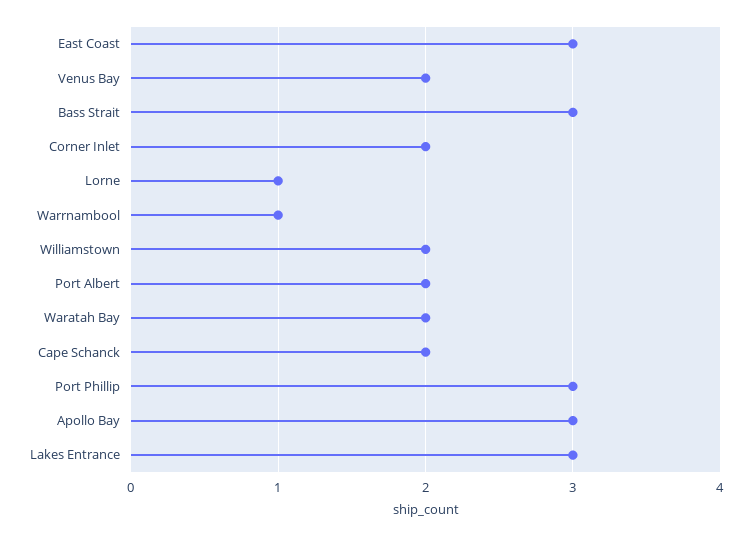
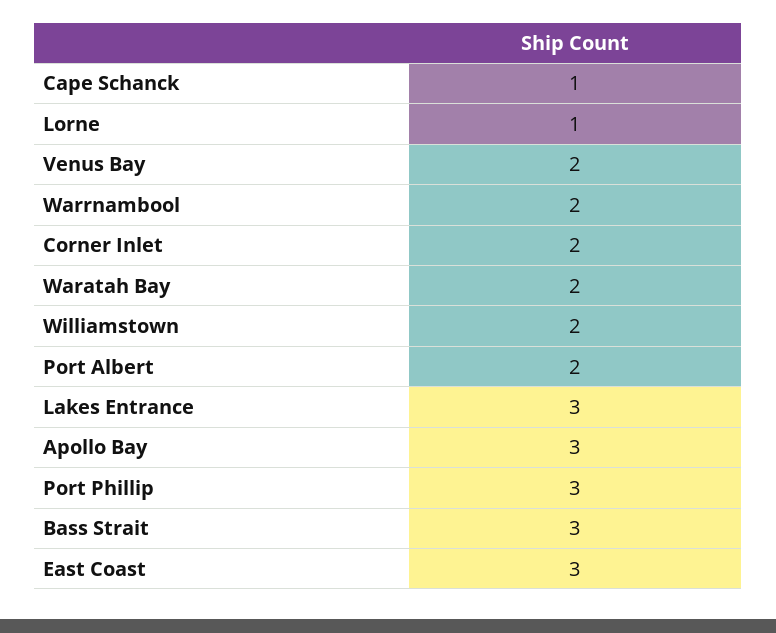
  {
    "East Coast": 3,
    "Venus Bay": 2,
    "Bass Strait": 3,
    "Corner Inlet": 2,
    "Lorne": 1,
-   "Warrnambool": 1,
+   "Warrnambool": 2,
    "Williamstown": 2,
    "Port Albert": 2,
    "Waratah Bay": 2,
-   "Cape Schanck": 2,
+   "Cape Schanck": 1,
    "Port Phillip": 3,
    "Apollo Bay": 3,
    "Lakes Entrance": 3
  }

